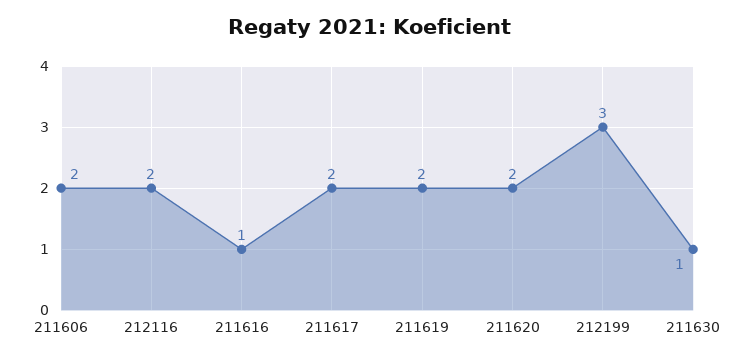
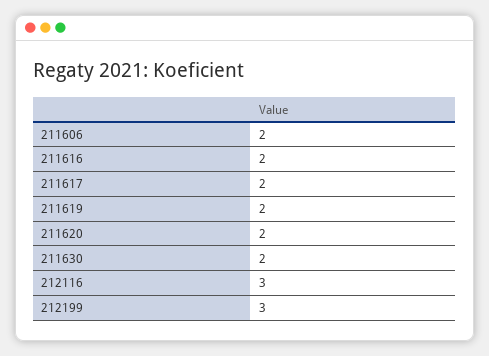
  {
    "211606": 2,
-   "212116": 2,
+   "212116": 3,
-   "211616": 1,
+   "211616": 2,
    "211617": 2,
    "211619": 2,
    "211620": 2,
    "212199": 3,
-   "211630": 1
+   "211630": 2
  }

